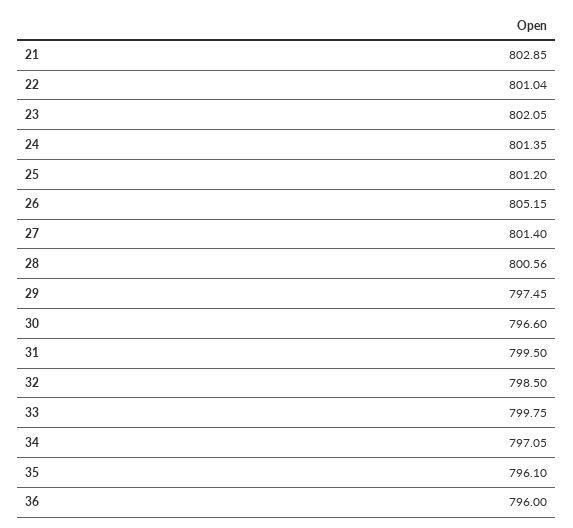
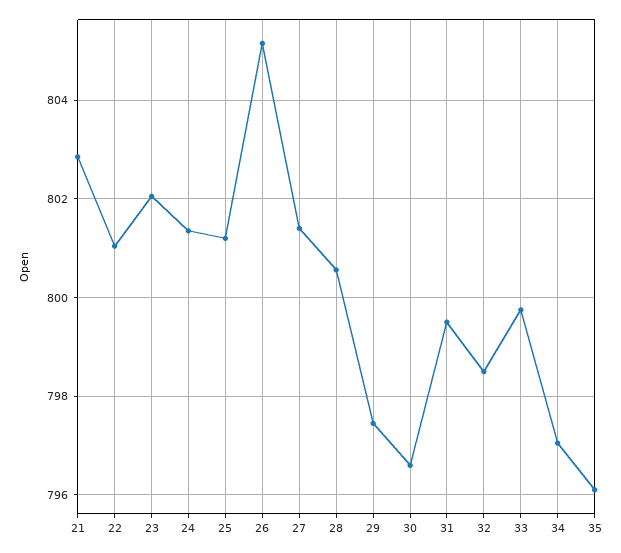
  {
    "21": 802.85,
    "22": 801.04,
    "23": 802.05,
    "24": 801.35,
    "25": 801.2,
    "26": 805.15,
    "27": 801.4,
    "28": 800.56,
    "29": 797.45,
    "30": 796.6,
    "31": 799.5,
    "32": 798.5,
    "33": 799.75,
    "34": 797.05,
-   "35": 796.1,
+   "35": 796.1
-   "36": 796
  }

